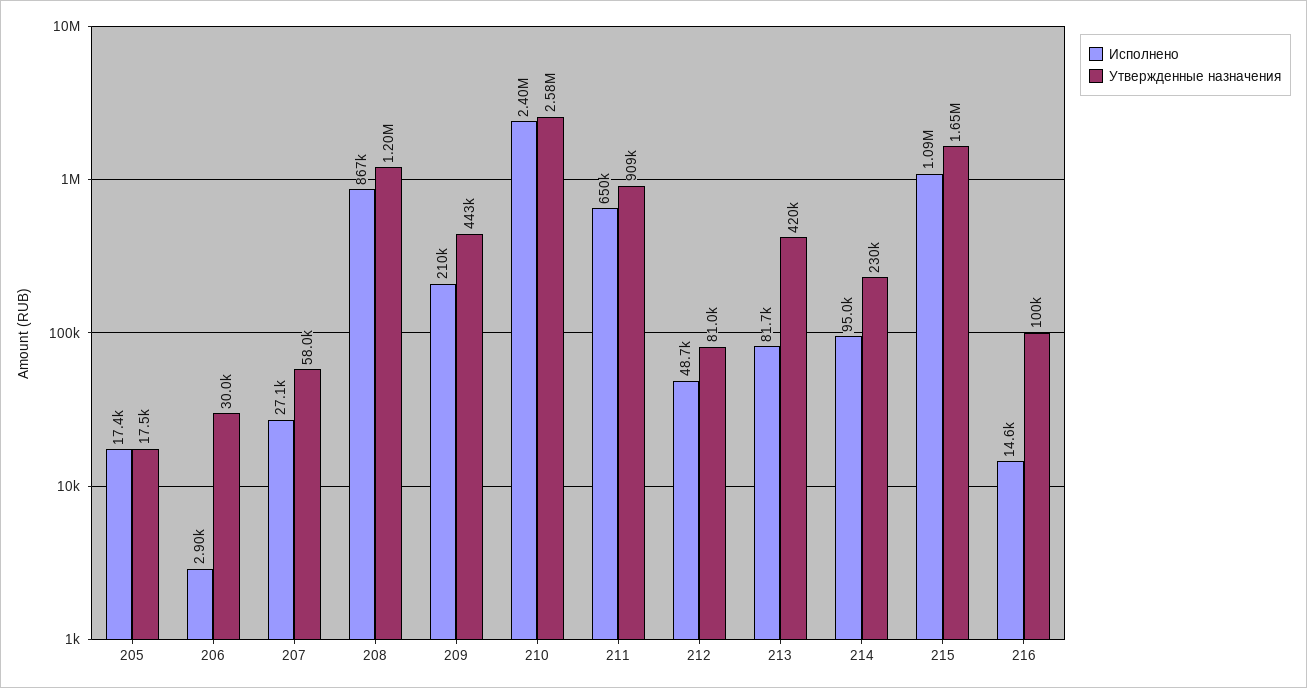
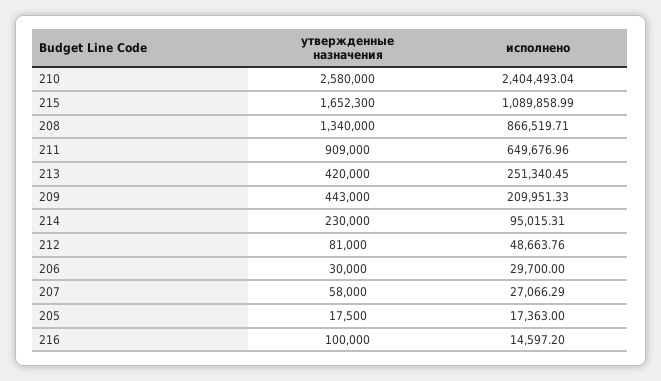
  {
    "Исполнено": {
      "205": 17363,
-     "206": 2900,
+     "206": 29700,
      "207": 27066.29,
      "208": 866519.71,
      "209": 209951.33,
      "210": 2404493.04,
      "211": 649676.96,
      "212": 48663.76,
-     "213": 81700,
+     "213": 251340.45,
      "214": 95015.31,
      "215": 1089858.99,
      "216": 14597.2
    },
    "Утвержденные назначения": {
      "205": 17500,
      "206": 30000,
      "207": 58000,
-     "208": 1200000,
+     "208": 1340000,
      "209": 443000,
      "210": 2580000,
      "211": 909000,
      "212": 81000,
      "213": 420000,
      "214": 230000,
      "215": 1652300,
      "216": 100000
    }
  }

